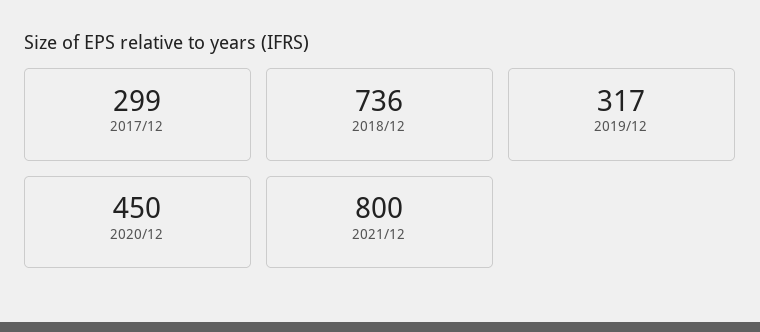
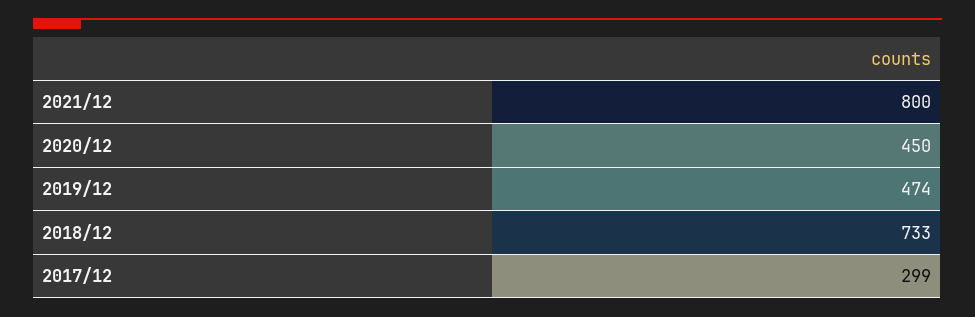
  {
    "2017/12": 299,
-   "2018/12": 736,
+   "2018/12": 733,
-   "2019/12": 317,
+   "2019/12": 474,
    "2020/12": 450,
    "2021/12": 800
  }

